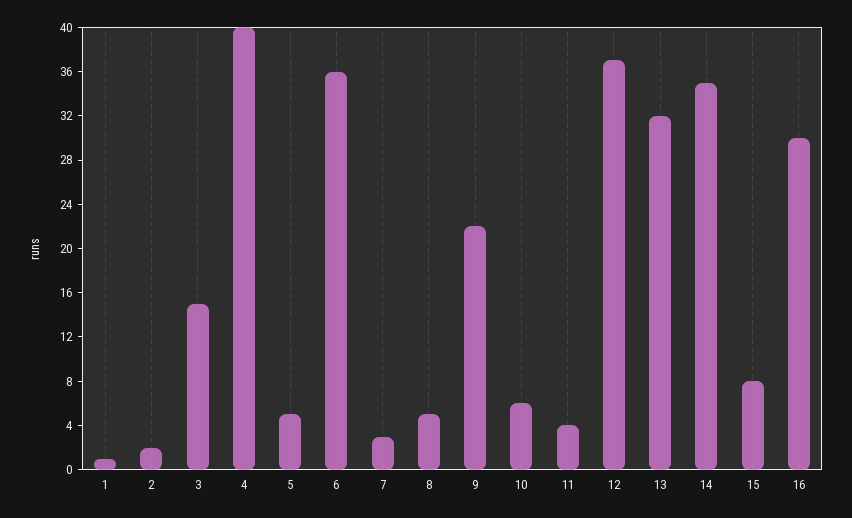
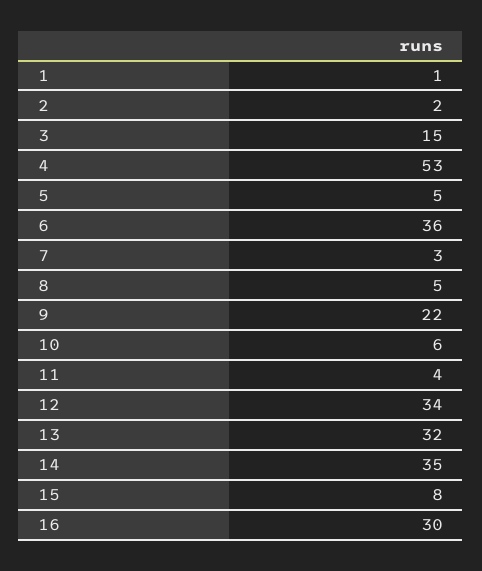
  {
    "1": 1,
    "2": 2,
    "3": 15,
-   "4": 40,
+   "4": 53,
    "5": 5,
    "6": 36,
    "7": 3,
    "8": 5,
    "9": 22,
    "10": 6,
    "11": 4,
-   "12": 37,
+   "12": 34,
    "13": 32,
    "14": 35,
    "15": 8,
    "16": 30
  }

